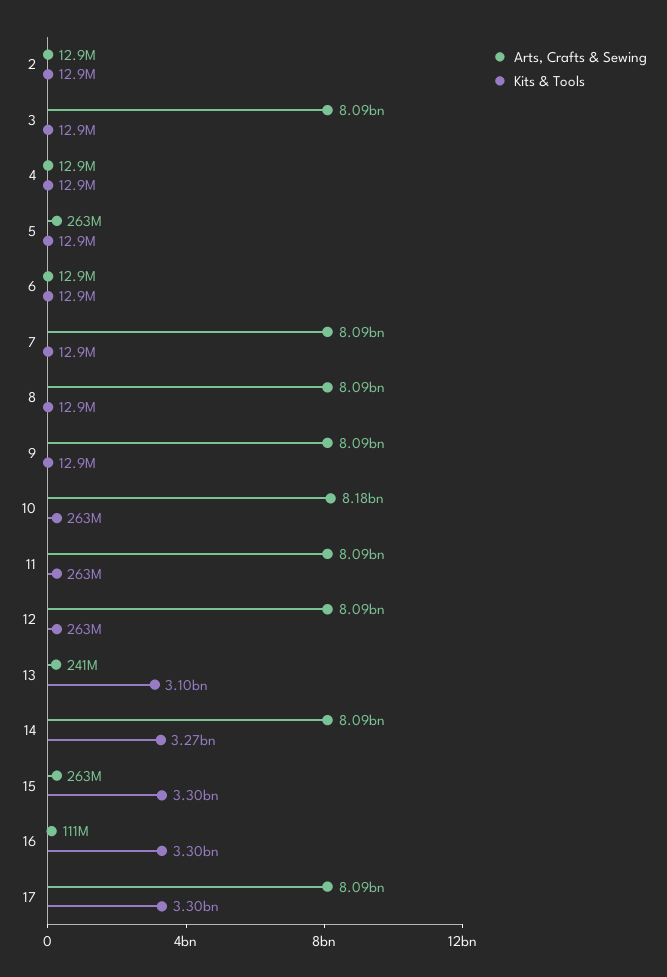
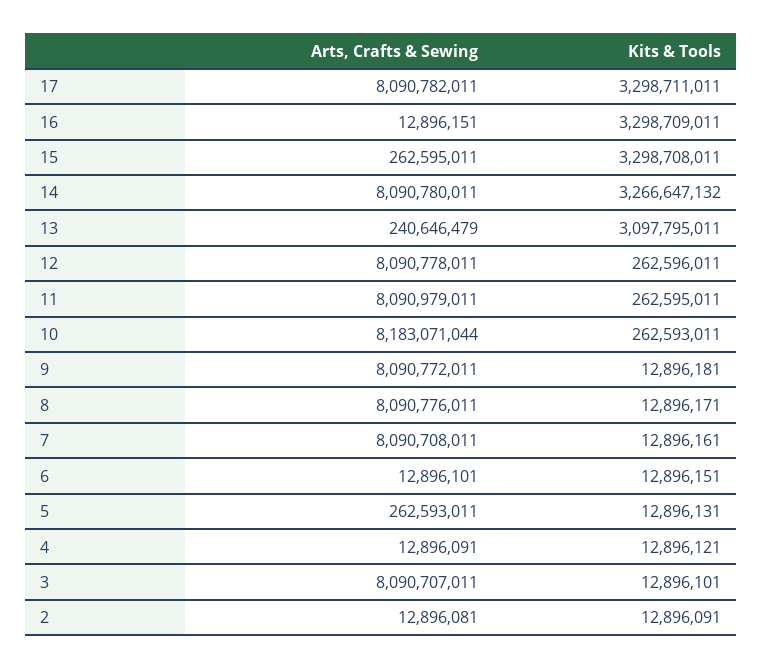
  {
    "Arts, Crafts & Sewing": {
      "2": 12896081,
      "3": 8090707011,
      "4": 12896091,
      "5": 262593011,
      "6": 12896101,
      "7": 8090708011,
      "8": 8090776011,
      "9": 8090772011,
      "10": 8183071044,
      "11": 8090979011,
      "12": 8090778011,
      "13": 240646479,
      "14": 8090780011,
      "15": 262595011,
-     "16": 111000000,
+     "16": 12896151,
      "17": 8090782011
    },
    "Kits & Tools": {
      "2": 12896091,
      "3": 12896101,
      "4": 12896121,
      "5": 12896131,
      "6": 12896151,
      "7": 12896161,
      "8": 12896171,
      "9": 12896181,
      "10": 262593011,
      "11": 262595011,
      "12": 262596011,
      "13": 3097795011,
      "14": 3266647132,
      "15": 3298708011,
      "16": 3298709011,
      "17": 3298711011
    }
  }

